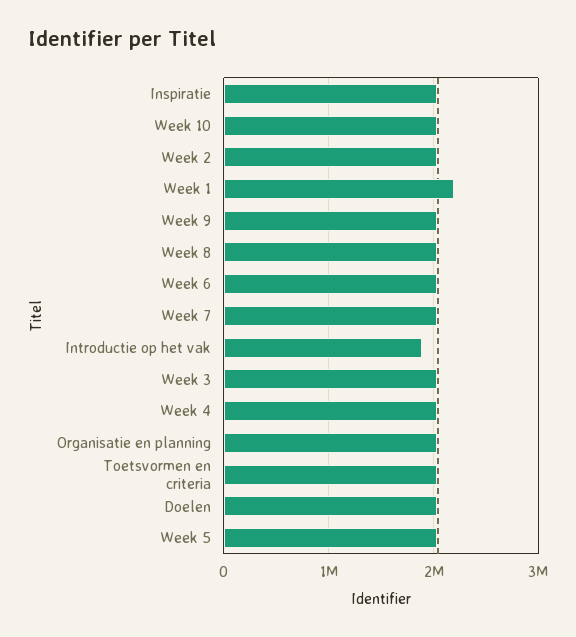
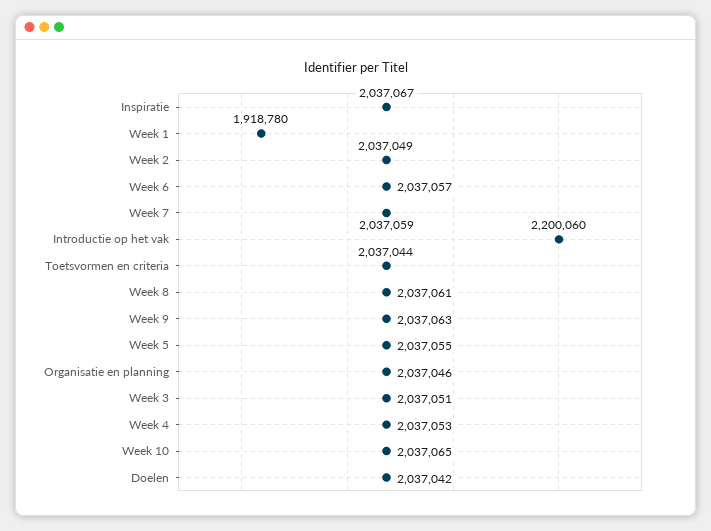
  {
    "Inspiratie": 2037067,
    "Week 10": 2037065,
    "Week 2": 2037049,
-   "Week 1": 2200000,
+   "Week 1": 1918780,
    "Week 9": 2037063,
    "Week 8": 2037061,
    "Week 6": 2037057,
    "Week 7": 2037059,
-   "Introductie op het vak": 1900000,
+   "Introductie op het vak": 2200060,
    "Week 3": 2037051,
    "Week 4": 2037053,
    "Organisatie en planning": 2037046,
    "Toetsvormen en criteria": 2037044,
    "Doelen": 2037042,
    "Week 5": 2037055
  }

